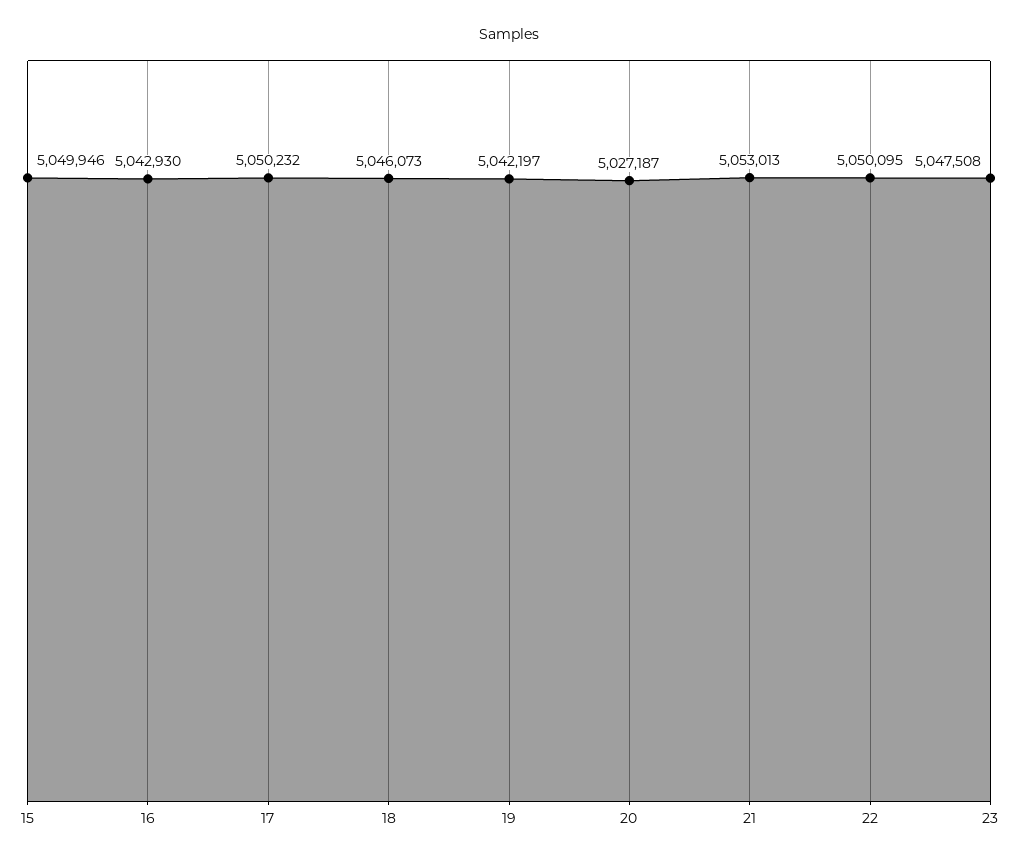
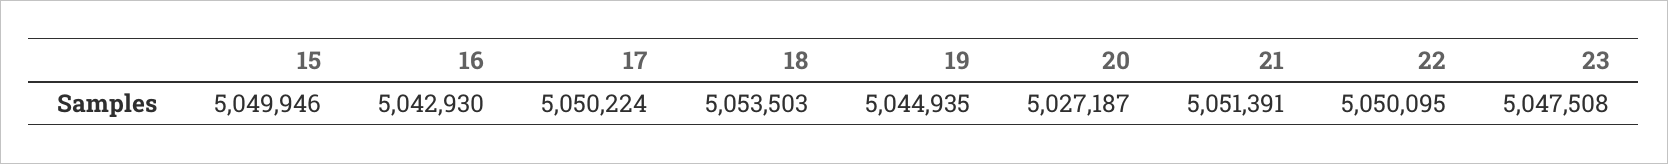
  {
    "15": 5049946,
    "16": 5042930,
-   "17": 5050232,
+   "17": 5050224,
-   "18": 5046073,
+   "18": 5053503,
-   "19": 5042197,
+   "19": 5044935,
    "20": 5027187,
-   "21": 5053013,
+   "21": 5051391,
    "22": 5050095,
    "23": 5047508
  }

